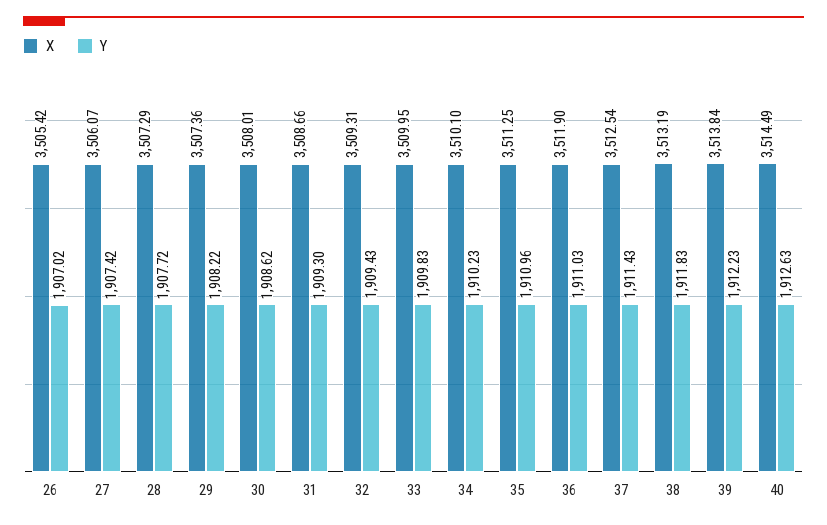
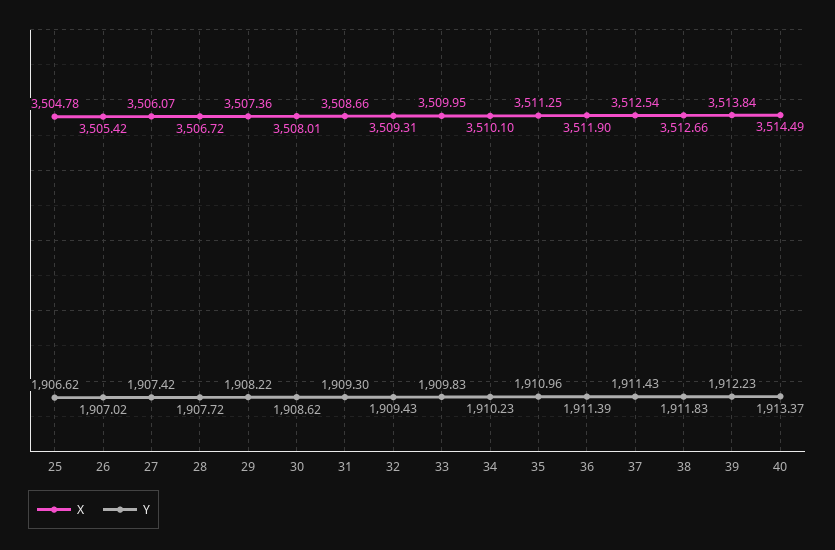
  {
    "X": {
      "26": 3505.42,
      "27": 3506.07,
-     "28": 3507.29,
+     "28": 3506.72,
      "29": 3507.36,
      "30": 3508.01,
      "31": 3508.66,
      "32": 3509.31,
      "33": 3509.95,
      "34": 3510.1,
      "35": 3511.25,
      "36": 3511.9,
      "37": 3512.54,
-     "38": 3513.19,
+     "38": 3512.66,
      "39": 3513.84,
-     "40": 3514.49
+     "40": 3514.49,
+     "25": 3504.78
    },
    "Y": {
      "26": 1907.02,
      "27": 1907.42,
      "28": 1907.72,
      "29": 1908.22,
      "30": 1908.62,
      "31": 1909.3,
      "32": 1909.43,
      "33": 1909.83,
      "34": 1910.23,
      "35": 1910.96,
-     "36": 1911.03,
+     "36": 1911.39,
      "37": 1911.43,
      "38": 1911.83,
      "39": 1912.23,
-     "40": 1912.63
+     "40": 1913.37,
+     "25": 1906.62
    }
  }

